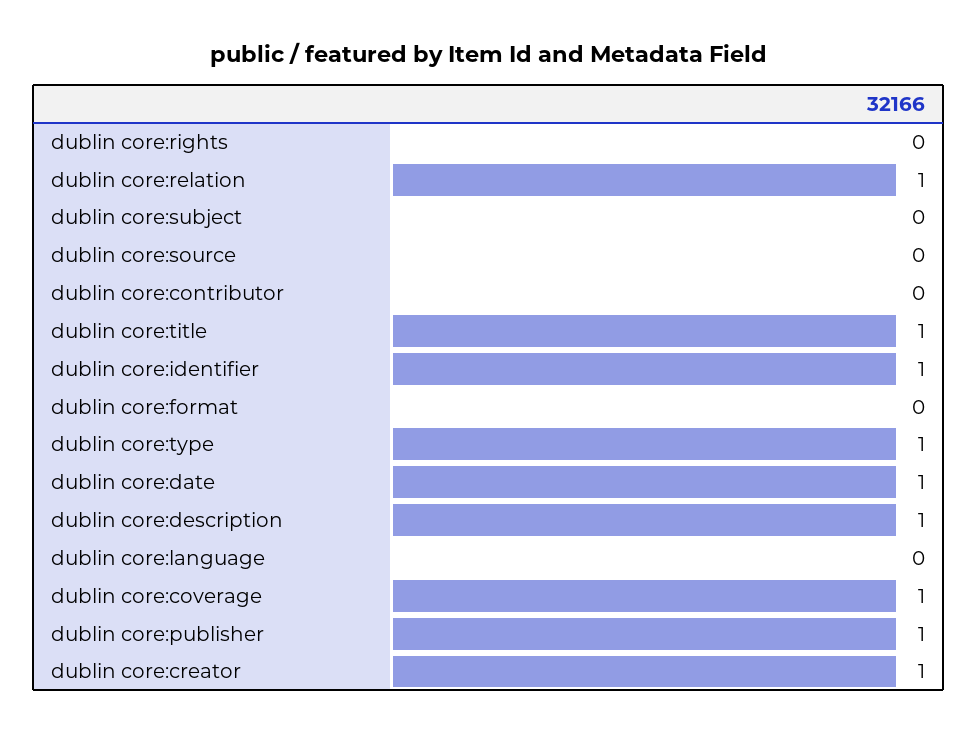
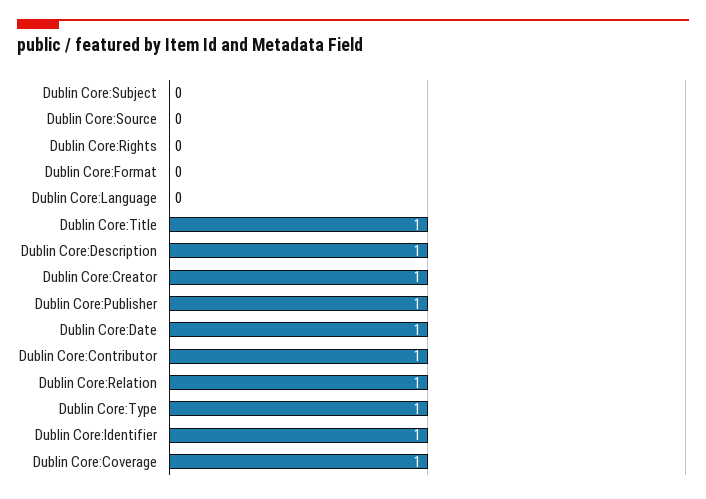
  {
    "dublin core:rights": 0,
    "dublin core:relation": 1,
    "dublin core:subject": 0,
    "dublin core:source": 0,
-   "dublin core:contributor": 0,
+   "dublin core:contributor": 1,
    "dublin core:title": 1,
    "dublin core:identifier": 1,
    "dublin core:format": 0,
    "dublin core:type": 1,
    "dublin core:date": 1,
    "dublin core:description": 1,
    "dublin core:language": 0,
    "dublin core:coverage": 1,
    "dublin core:publisher": 1,
    "dublin core:creator": 1
  }

